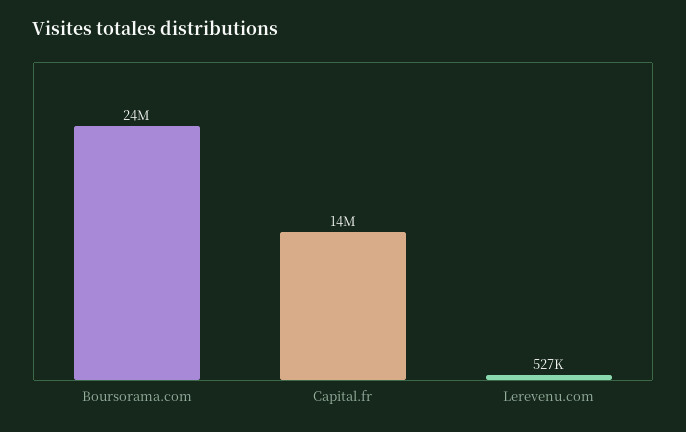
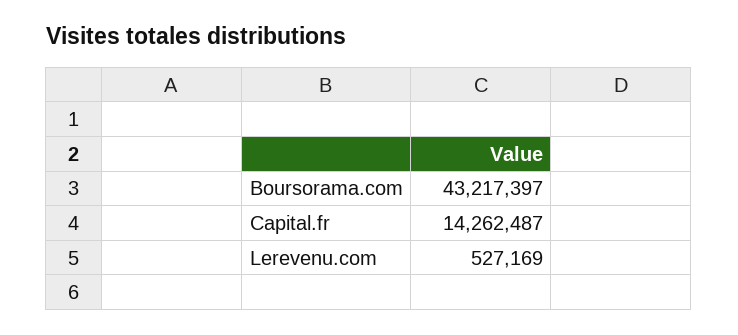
  {
-   "Boursorama.com": 24000000,
+   "Boursorama.com": 43217397,
    "Capital.fr": 14262487,
    "Lerevenu.com": 527169
  }

